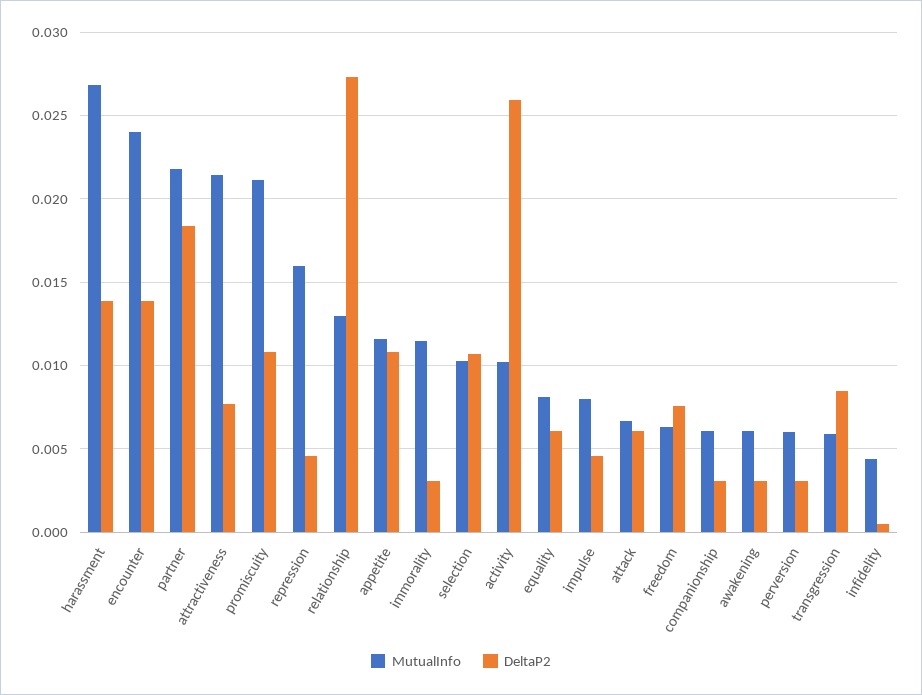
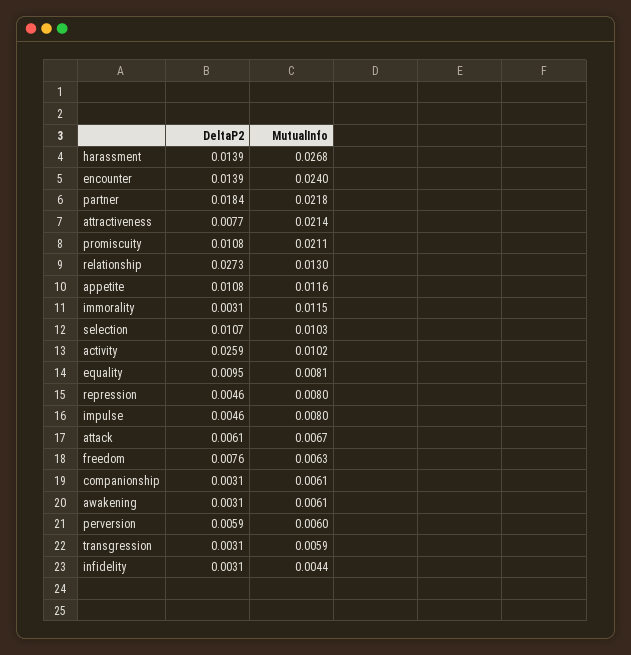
  {
    "MutualInfo": {
      "harassment": 0.0268,
      "encounter": 0.024,
      "partner": 0.0218,
      "attractiveness": 0.0214,
      "promiscuity": 0.0211,
-     "repression": 0.016,
+     "repression": 0.008,
      "relationship": 0.013,
      "appetite": 0.0116,
      "immorality": 0.0115,
      "selection": 0.0103,
      "activity": 0.0102,
      "equality": 0.0081,
      "impulse": 0.008,
      "attack": 0.0067,
      "freedom": 0.0063,
      "companionship": 0.0061,
      "awakening": 0.0061,
      "perversion": 0.006,
      "transgression": 0.0059,
      "infidelity": 0.0044
    },
    "DeltaP2": {
      "harassment": 0.0139,
      "encounter": 0.0139,
      "partner": 0.0184,
      "attractiveness": 0.0077,
      "promiscuity": 0.0108,
      "repression": 0.0046,
      "relationship": 0.0273,
      "appetite": 0.0108,
      "immorality": 0.0031,
      "selection": 0.0107,
      "activity": 0.0259,
-     "equality": 0.006,
+     "equality": 0.0095,
      "impulse": 0.0046,
      "attack": 0.0061,
      "freedom": 0.0076,
      "companionship": 0.0031,
      "awakening": 0.0031,
-     "perversion": 0.003,
+     "perversion": 0.0059,
-     "transgression": 0.0085,
+     "transgression": 0.0031,
-     "infidelity": 0.0005
+     "infidelity": 0.0031
    }
  }

